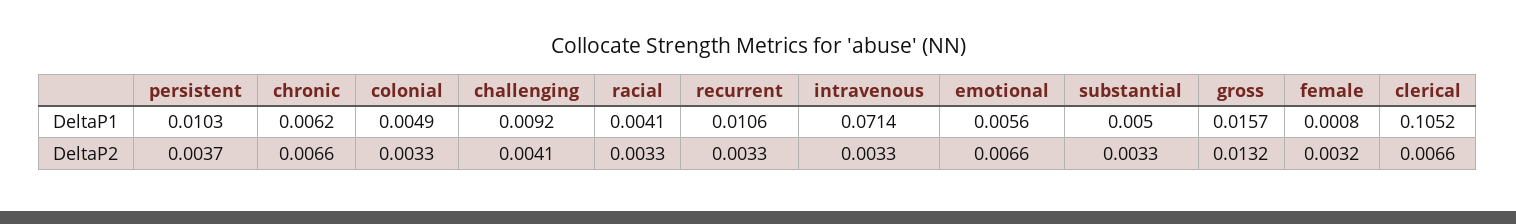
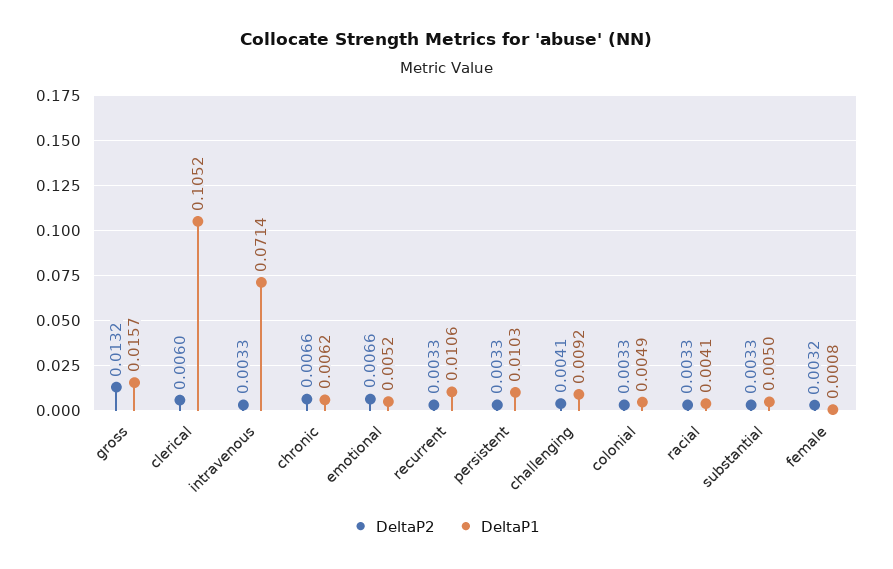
  {
    "DeltaP1": {
      "persistent": 0.0103,
      "chronic": 0.0062,
      "colonial": 0.0049,
      "challenging": 0.0092,
      "racial": 0.0041,
      "recurrent": 0.0106,
      "intravenous": 0.0714,
-     "emotional": 0.0056,
+     "emotional": 0.0052,
      "substantial": 0.005,
      "gross": 0.0157,
      "female": 0.0008,
      "clerical": 0.1052
    },
    "DeltaP2": {
-     "persistent": 0.0037,
+     "persistent": 0.0033,
      "chronic": 0.0066,
      "colonial": 0.0033,
      "challenging": 0.0041,
      "racial": 0.0033,
      "recurrent": 0.0033,
      "intravenous": 0.0033,
      "emotional": 0.0066,
      "substantial": 0.0033,
      "gross": 0.0132,
      "female": 0.0032,
-     "clerical": 0.0066
+     "clerical": 0.006
    }
  }

